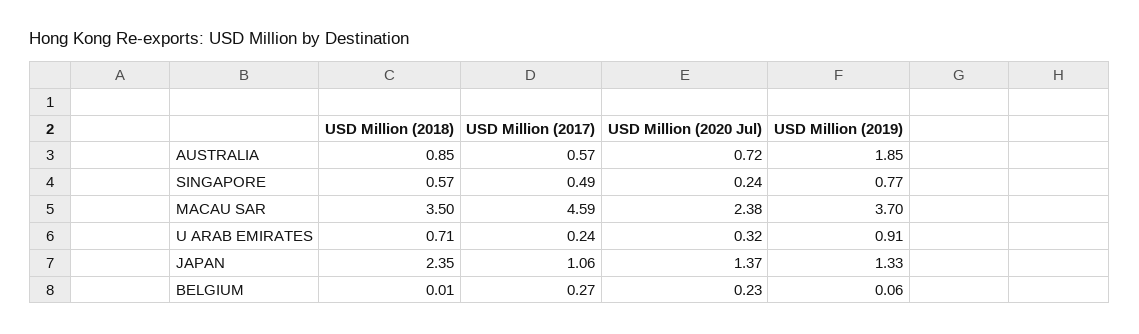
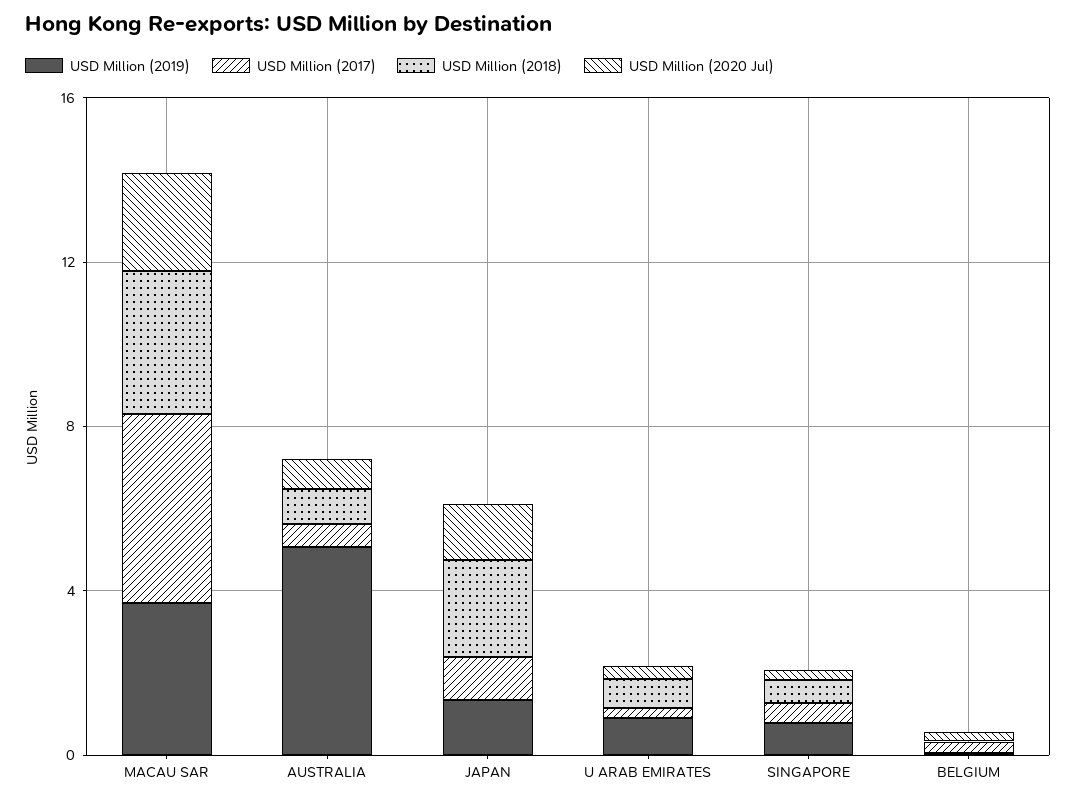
  {
    "USD Million (2018)": {
      "AUSTRALIA": 0.85,
      "SINGAPORE": 0.57,
      "MACAU SAR": 3.5,
      "U ARAB EMIRATES": 0.71,
      "JAPAN": 2.35,
      "BELGIUM": 0.01
    },
    "USD Million (2017)": {
      "AUSTRALIA": 0.57,
      "SINGAPORE": 0.49,
      "MACAU SAR": 4.59,
      "U ARAB EMIRATES": 0.24,
      "JAPAN": 1.06,
      "BELGIUM": 0.27
    },
    "USD Million (2020 Jul)": {
      "AUSTRALIA": 0.72,
      "SINGAPORE": 0.24,
      "MACAU SAR": 2.38,
      "U ARAB EMIRATES": 0.32,
      "JAPAN": 1.37,
      "BELGIUM": 0.23
    },
    "USD Million (2019)": {
-     "AUSTRALIA": 1.85,
+     "AUSTRALIA": 5,
      "SINGAPORE": 0.77,
      "MACAU SAR": 3.7,
      "U ARAB EMIRATES": 0.91,
      "JAPAN": 1.33,
      "BELGIUM": 0.06
    }
  }

